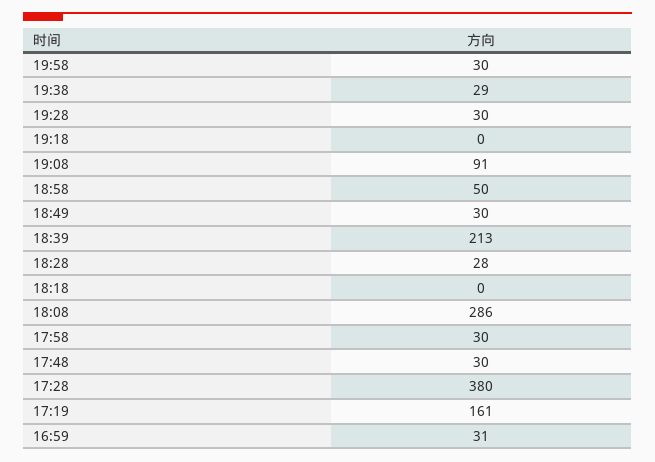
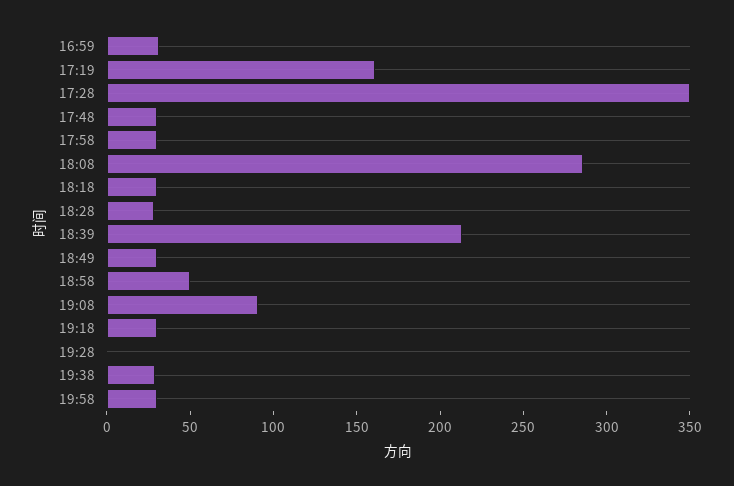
  {
    "19:58": 30,
    "19:38": 29,
-   "19:28": 30,
+   "19:28": 0,
-   "19:18": 0,
+   "19:18": 30,
    "19:08": 91,
    "18:58": 50,
    "18:49": 30,
    "18:39": 213,
    "18:28": 28,
-   "18:18": 0,
+   "18:18": 30,
    "18:08": 286,
    "17:58": 30,
    "17:48": 30,
-   "17:28": 380,
+   "17:28": 350,
    "17:19": 161,
    "16:59": 31
  }

